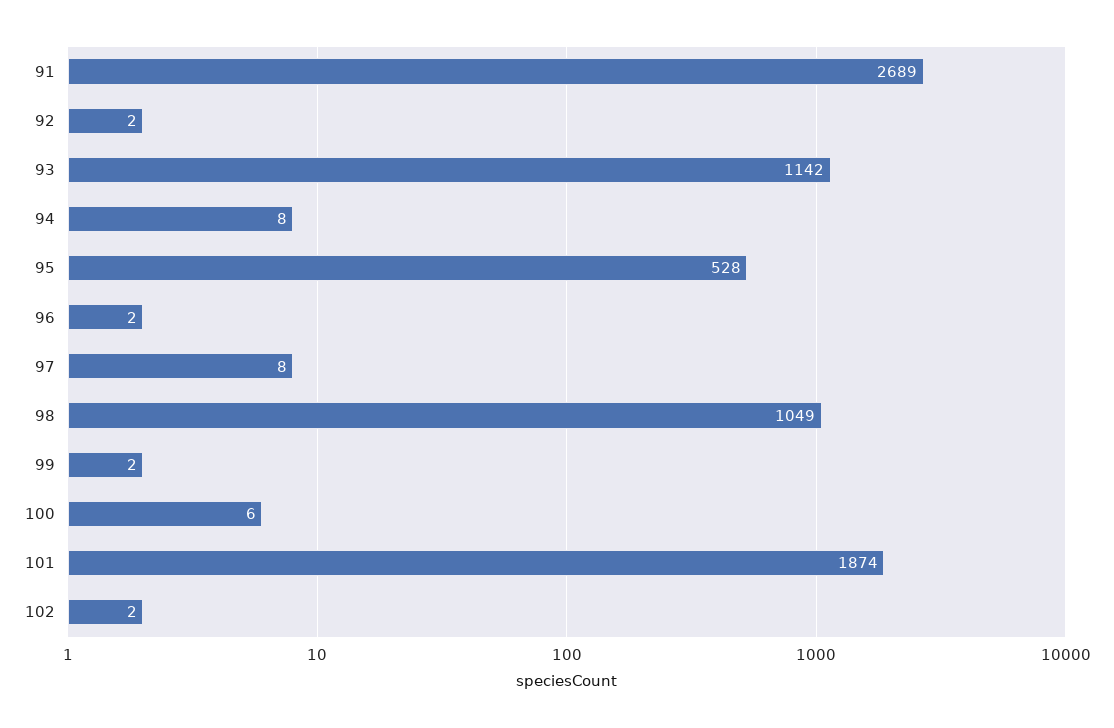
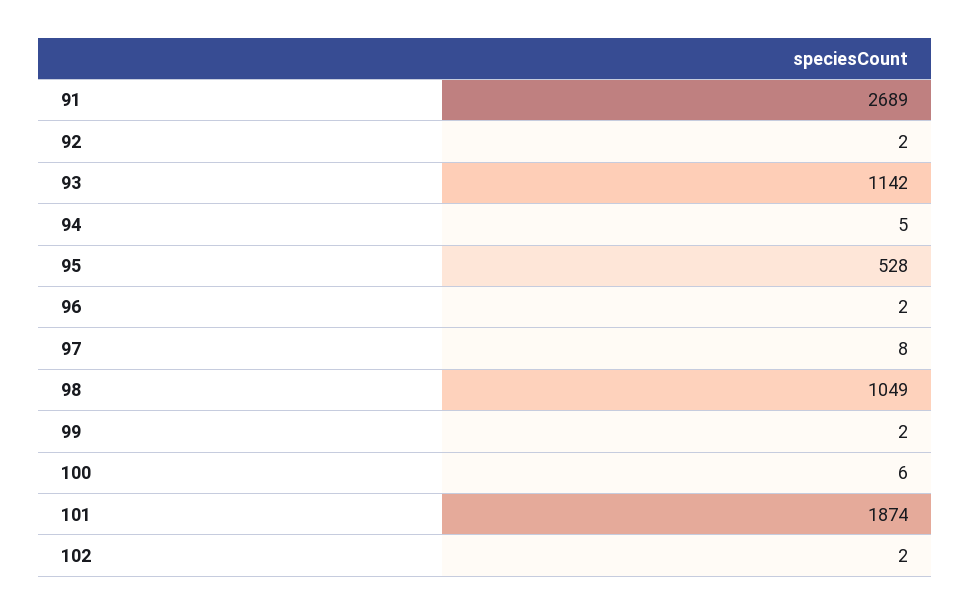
  {
    "91": 2689,
    "92": 2,
    "93": 1142,
-   "94": 8,
+   "94": 5,
    "95": 528,
    "96": 2,
    "97": 8,
    "98": 1049,
    "99": 2,
    "100": 6,
    "101": 1874,
    "102": 2
  }

